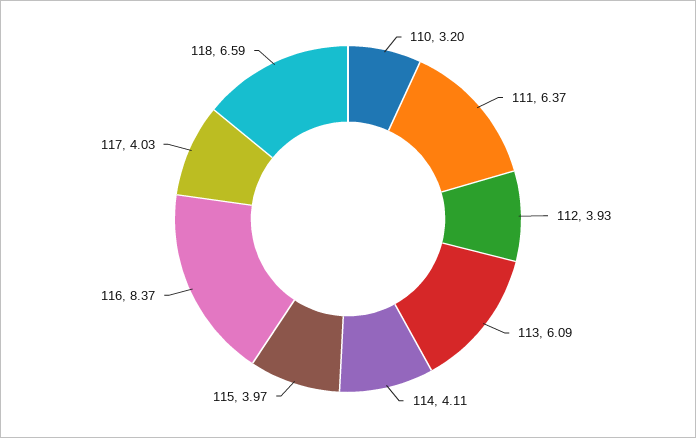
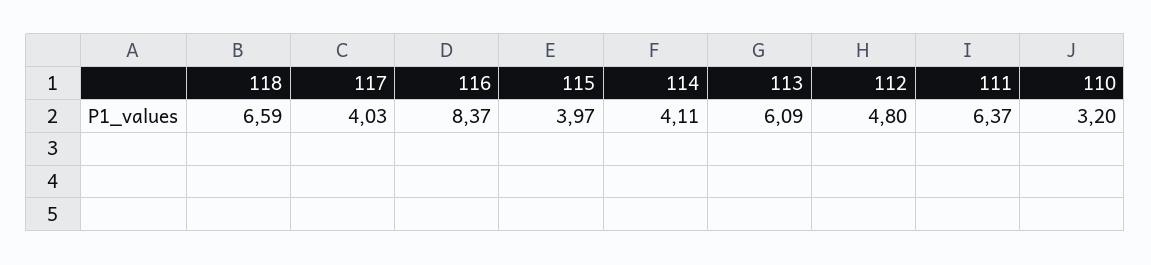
  {
    "110": 3.2,
    "111": 6.37,
-   "112": 3.93,
+   "112": 4.8,
    "113": 6.09,
    "114": 4.11,
    "115": 3.97,
    "116": 8.37,
    "117": 4.03,
    "118": 6.59
  }

